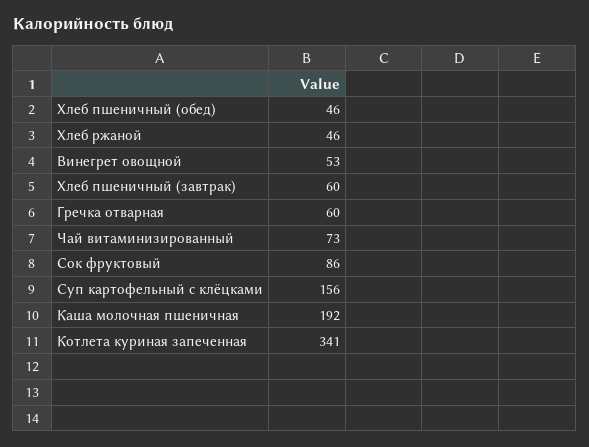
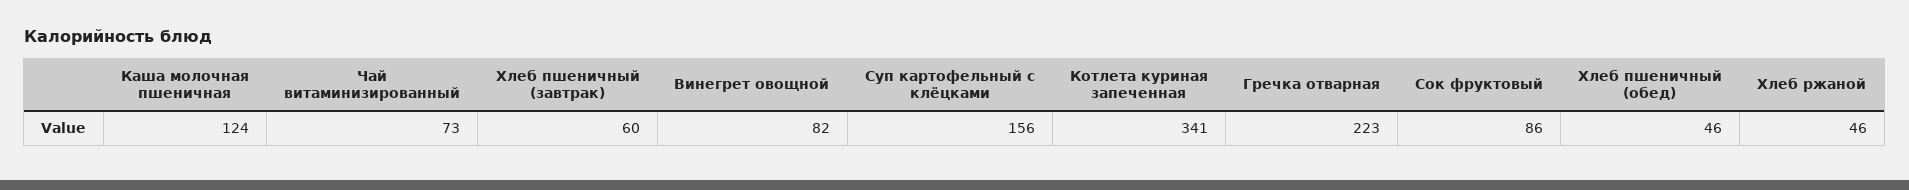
  {
    "Хлеб пшеничный (обед)": 46,
    "Хлеб ржаной": 46,
-   "Винегрет овощной": 53,
+   "Винегрет овощной": 82,
    "Хлеб пшеничный (завтрак)": 60,
-   "Гречка отварная": 60,
+   "Гречка отварная": 223,
    "Чай витаминизированный": 73,
    "Сок фруктовый": 86,
    "Суп картофельный с клёцками": 156,
-   "Каша молочная пшеничная": 192,
+   "Каша молочная пшеничная": 124,
    "Котлета куриная запеченная": 341
  }

